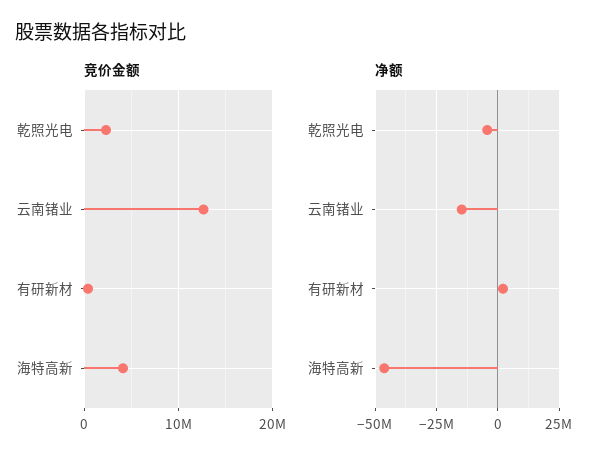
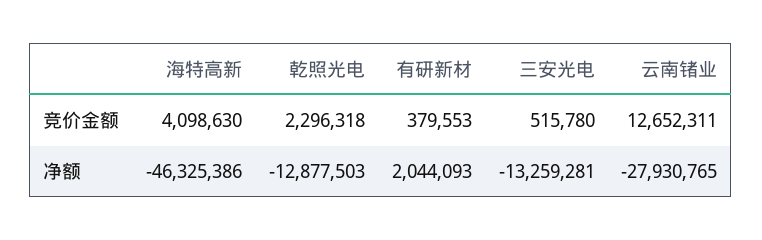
  {
    "竞价金额": {
      "乾照光电": 2296318,
      "云南锗业": 12652311,
      "有研新材": 379553,
-     "海特高新": 4098630
+     "海特高新": 4098630,
+     "三安光电": 515780
    },
    "净额": {
-     "乾照光电": -5000000,
+     "乾照光电": -12877503,
-     "云南锗业": -15000000,
+     "云南锗业": -27930765,
      "有研新材": 2044093,
-     "海特高新": -46325386
+     "海特高新": -46325386,
+     "三安光电": -13259281
    }
  }

